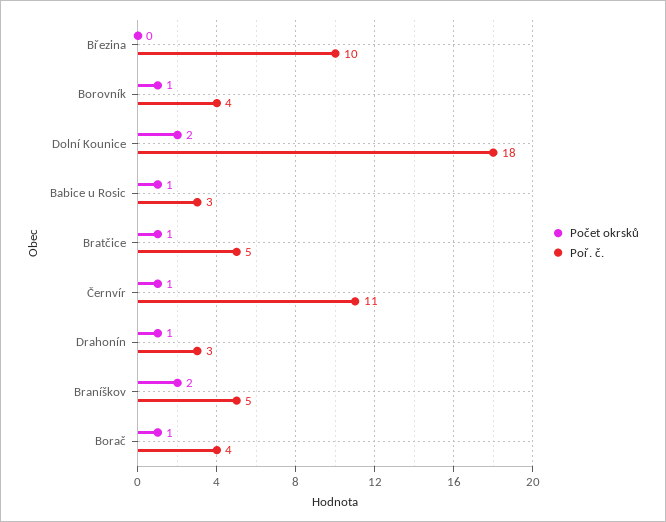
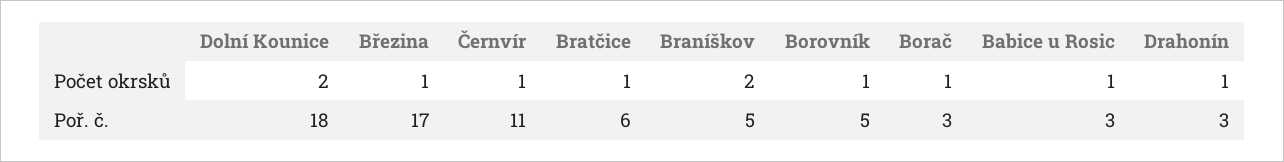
  {
    "Počet okrsků": {
-     "Březina": 0,
+     "Březina": 1,
      "Borovník": 1,
      "Dolní Kounice": 2,
      "Babice u Rosic": 1,
      "Bratčice": 1,
      "Černvír": 1,
      "Drahonín": 1,
      "Braníškov": 2,
      "Borač": 1
    },
    "Poř. č.": {
-     "Březina": 10,
+     "Březina": 17,
-     "Borovník": 4,
+     "Borovník": 5,
      "Dolní Kounice": 18,
      "Babice u Rosic": 3,
-     "Bratčice": 5,
+     "Bratčice": 6,
      "Černvír": 11,
      "Drahonín": 3,
      "Braníškov": 5,
-     "Borač": 4
+     "Borač": 3
    }
  }

